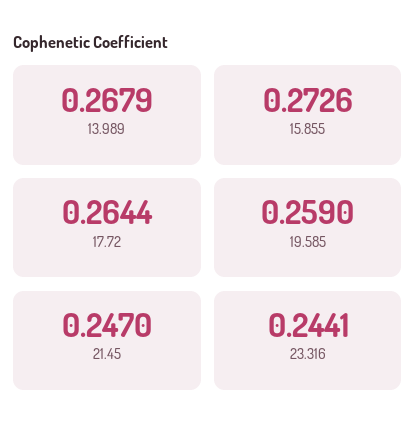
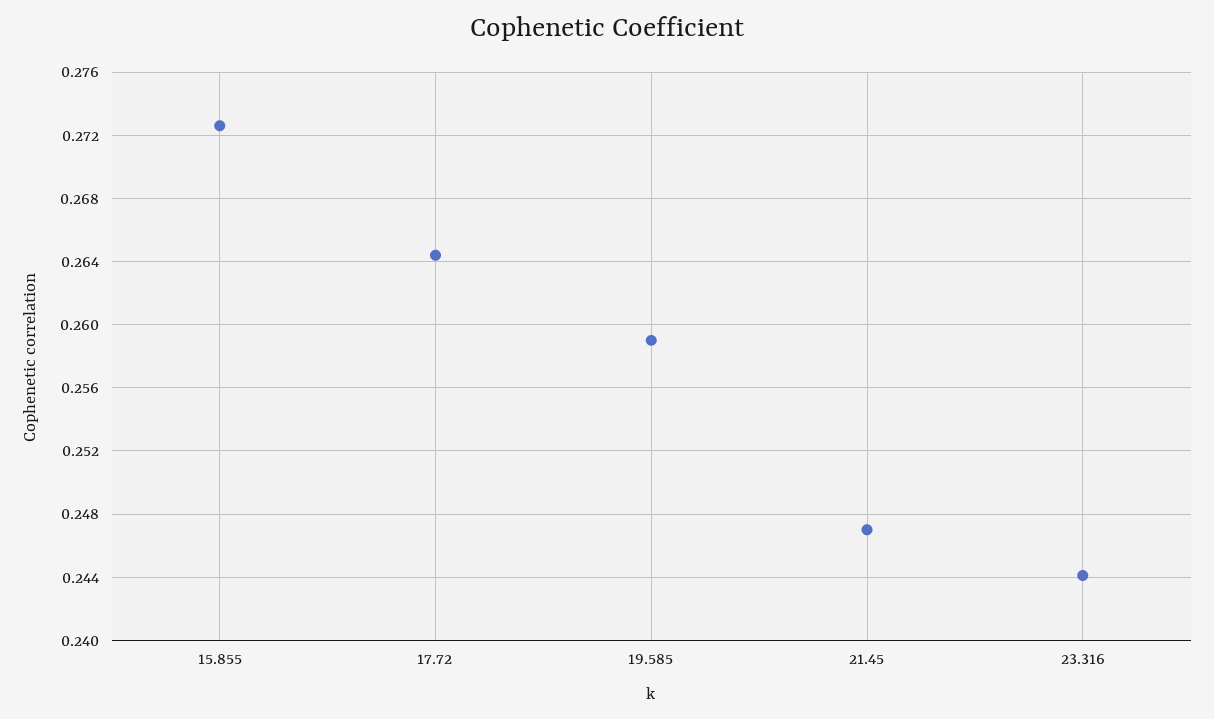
  {
-   "13.989": 0.2679,
    "15.855": 0.2726,
    "17.72": 0.2644,
    "19.585": 0.259,
    "21.45": 0.247,
    "23.316": 0.2441
  }

